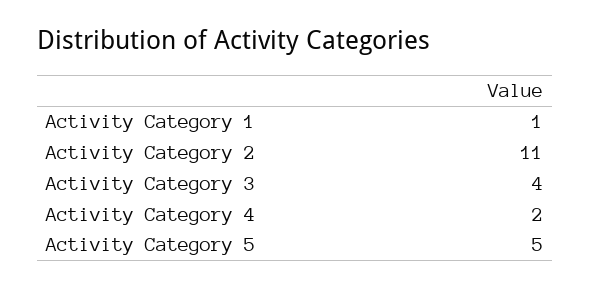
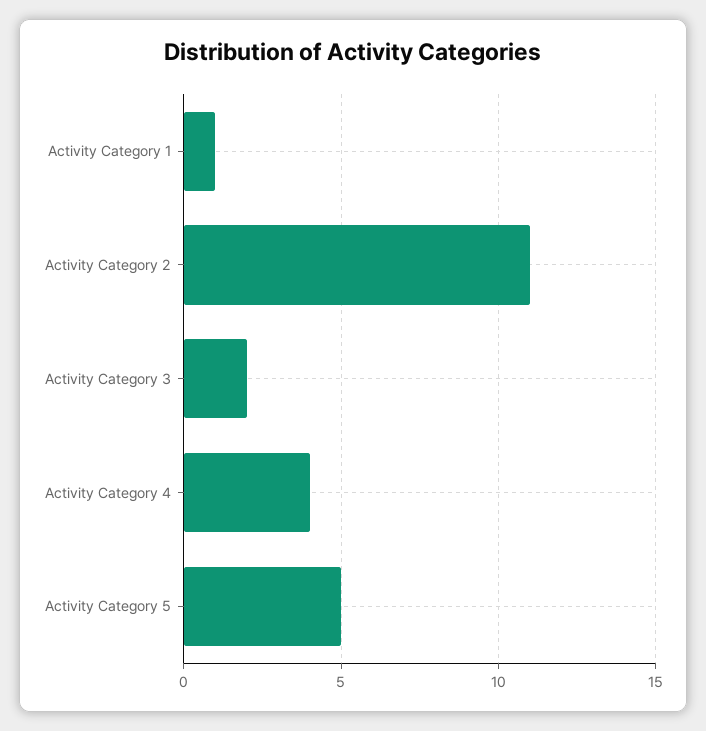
  {
    "Activity Category 1": 1,
    "Activity Category 2": 11,
-   "Activity Category 3": 4,
+   "Activity Category 3": 2,
-   "Activity Category 4": 2,
+   "Activity Category 4": 4,
    "Activity Category 5": 5
  }

